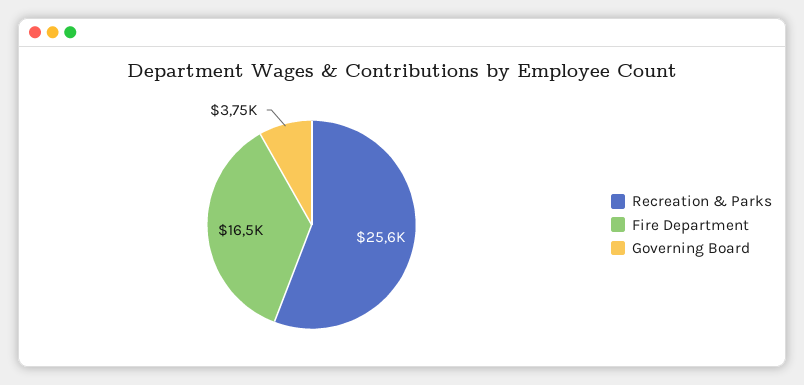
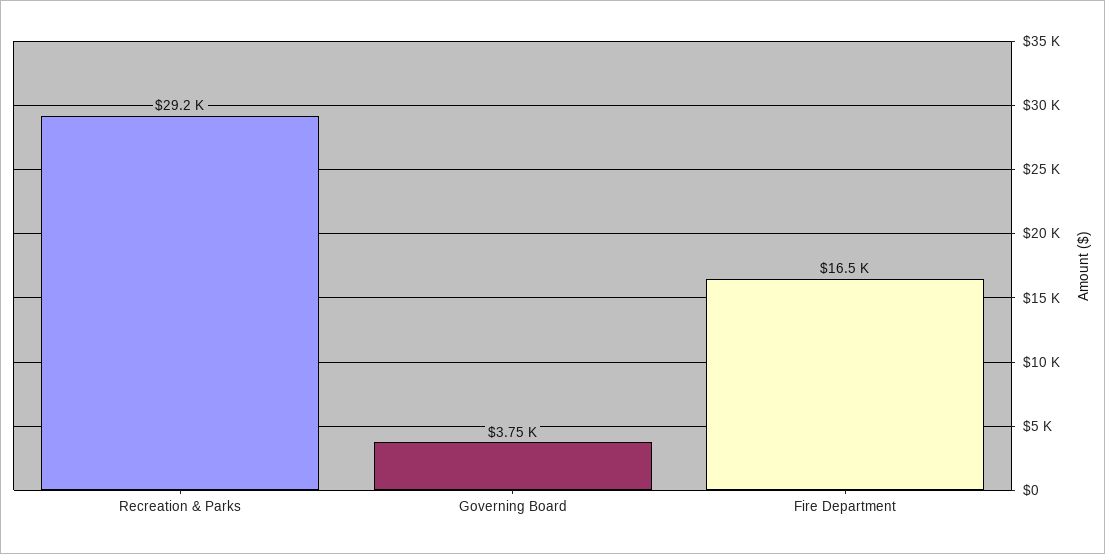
  {
-   "Recreation & Parks": 25600,
+   "Recreation & Parks": 29200,
    "Fire Department": 16500,
    "Governing Board": 3750
  }

